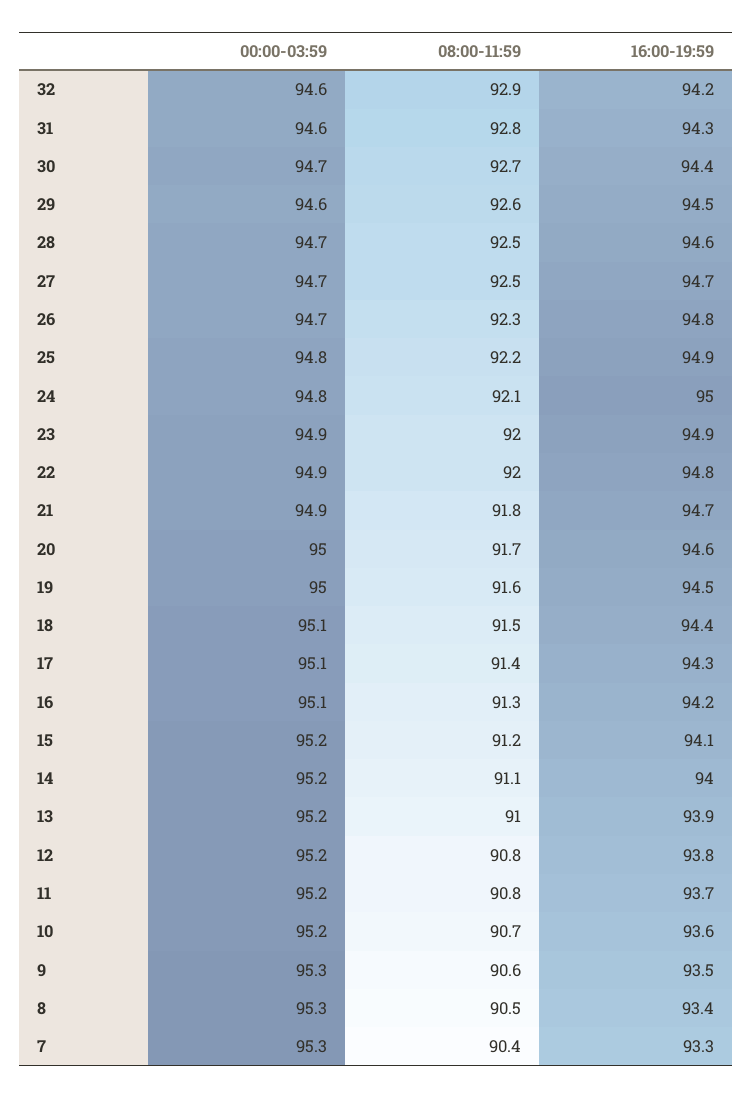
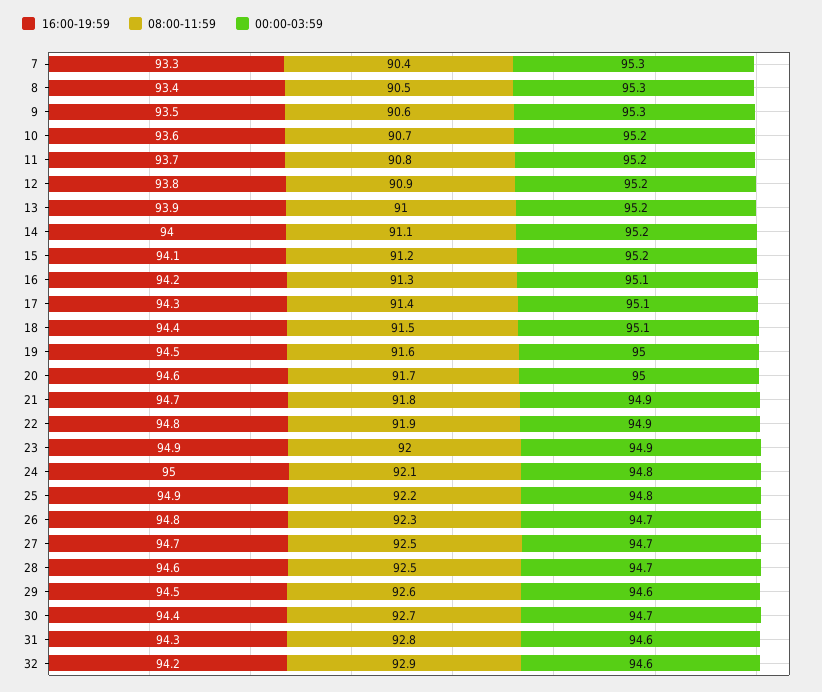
  {
    "00:00-03:59": {
      "32": 94.6,
      "31": 94.6,
      "30": 94.7,
      "29": 94.6,
      "28": 94.7,
      "27": 94.7,
      "26": 94.7,
      "25": 94.8,
      "24": 94.8,
      "23": 94.9,
      "22": 94.9,
      "21": 94.9,
      "20": 95,
      "19": 95,
      "18": 95.1,
      "17": 95.1,
      "16": 95.1,
      "15": 95.2,
      "14": 95.2,
      "13": 95.2,
      "12": 95.2,
      "11": 95.2,
      "10": 95.2,
      "9": 95.3,
      "8": 95.3,
      "7": 95.3
    },
    "08:00-11:59": {
      "32": 92.9,
      "31": 92.8,
      "30": 92.7,
      "29": 92.6,
      "28": 92.5,
      "27": 92.5,
      "26": 92.3,
      "25": 92.2,
      "24": 92.1,
      "23": 92,
-     "22": 92,
+     "22": 91.9,
      "21": 91.8,
      "20": 91.7,
      "19": 91.6,
      "18": 91.5,
      "17": 91.4,
      "16": 91.3,
      "15": 91.2,
      "14": 91.1,
      "13": 91,
-     "12": 90.8,
+     "12": 90.9,
      "11": 90.8,
      "10": 90.7,
      "9": 90.6,
      "8": 90.5,
      "7": 90.4
    },
    "16:00-19:59": {
      "32": 94.2,
      "31": 94.3,
      "30": 94.4,
      "29": 94.5,
      "28": 94.6,
      "27": 94.7,
      "26": 94.8,
      "25": 94.9,
      "24": 95,
      "23": 94.9,
      "22": 94.8,
      "21": 94.7,
      "20": 94.6,
      "19": 94.5,
      "18": 94.4,
      "17": 94.3,
      "16": 94.2,
      "15": 94.1,
      "14": 94,
      "13": 93.9,
      "12": 93.8,
      "11": 93.7,
      "10": 93.6,
      "9": 93.5,
      "8": 93.4,
      "7": 93.3
    }
  }

